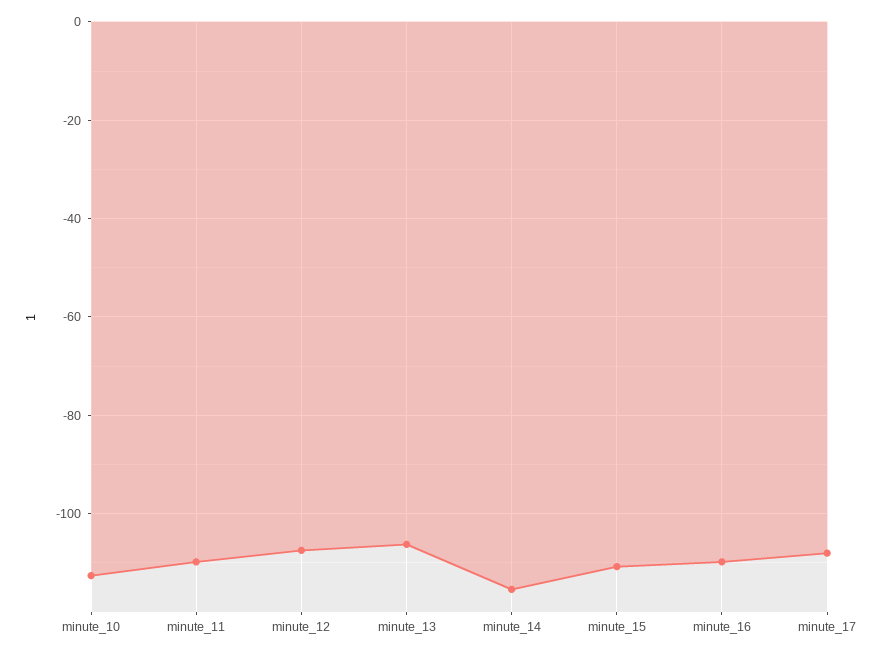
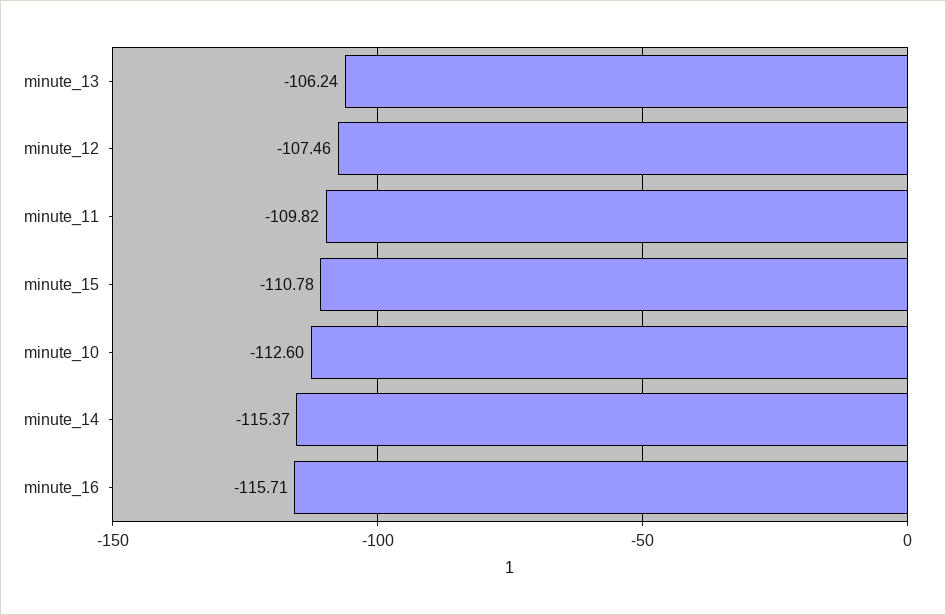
  {
    "minute_10": -112.6,
    "minute_11": -109.82,
    "minute_12": -107.46,
    "minute_13": -106.24,
    "minute_14": -115.37,
    "minute_15": -110.78,
-   "minute_16": -110,
+   "minute_16": -115.71
-   "minute_17": -108
  }

